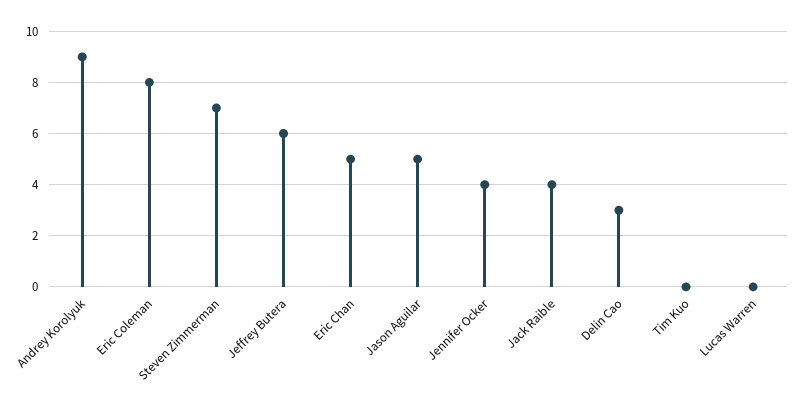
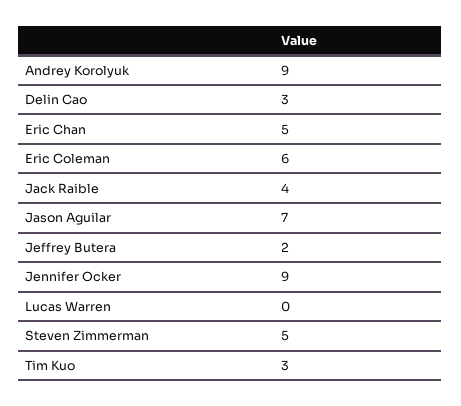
  {
    "Andrey Korolyuk": 9,
-   "Eric Coleman": 8,
+   "Eric Coleman": 6,
-   "Steven Zimmerman": 7,
+   "Steven Zimmerman": 5,
-   "Jeffrey Butera": 6,
+   "Jeffrey Butera": 2,
    "Eric Chan": 5,
-   "Jason Aguilar": 5,
+   "Jason Aguilar": 7,
-   "Jennifer Ocker": 4,
+   "Jennifer Ocker": 9,
    "Jack Raible": 4,
    "Delin Cao": 3,
-   "Tim Kuo": 0,
+   "Tim Kuo": 3,
    "Lucas Warren": 0
  }

